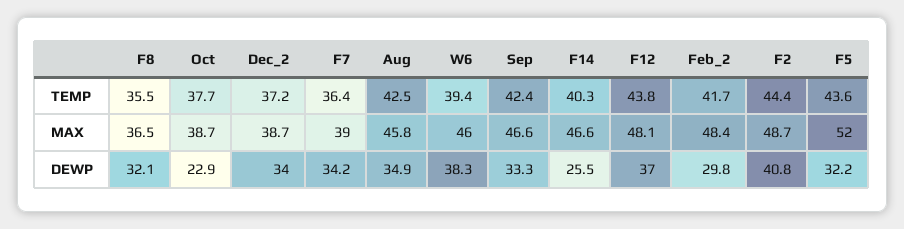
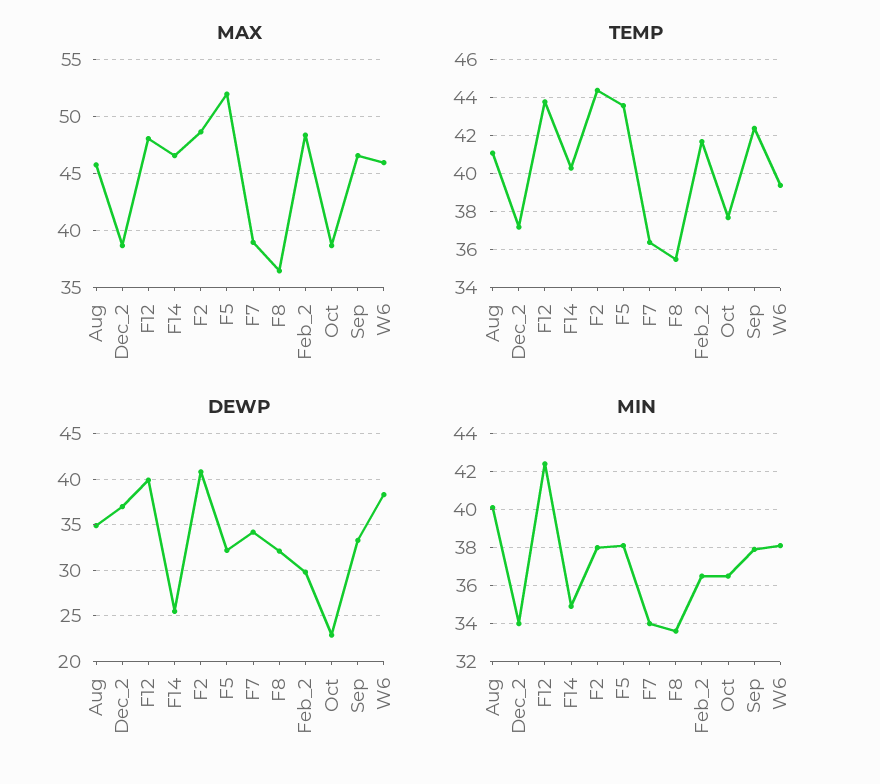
  {
    "TEMP": {
      "F8": 35.5,
      "Oct": 37.7,
      "Dec_2": 37.2,
      "F7": 36.4,
-     "Aug": 42.5,
+     "Aug": 41,
      "W6": 39.4,
      "Sep": 42.4,
      "F14": 40.3,
      "F12": 43.8,
      "Feb_2": 41.7,
      "F2": 44.4,
      "F5": 43.6
    },
    "MAX": {
      "F8": 36.5,
      "Oct": 38.7,
      "Dec_2": 38.7,
      "F7": 39,
      "Aug": 45.8,
      "W6": 46,
      "Sep": 46.6,
      "F14": 46.6,
      "F12": 48.1,
      "Feb_2": 48.4,
      "F2": 48.7,
      "F5": 52
    },
    "DEWP": {
      "F8": 32.1,
      "Oct": 22.9,
-     "Dec_2": 34,
+     "Dec_2": 37,
      "F7": 34.2,
      "Aug": 34.9,
      "W6": 38.3,
      "Sep": 33.3,
      "F14": 25.5,
-     "F12": 37,
+     "F12": 40,
      "Feb_2": 29.8,
      "F2": 40.8,
      "F5": 32.2
-   }
+   },
+   "MIN": {
+     "Aug": 40,
+     "Dec_2": 34,
+     "F12": 42.5,
+     "F14": 35,
+     "F2": 38,
+     "F5": 38,
+     "F7": 34,
+     "F8": 33.5,
+     "Feb_2": 36.5,
+     "Oct": 36.5,
+     "Sep": 38,
+     "W6": 38
+   }
  }

